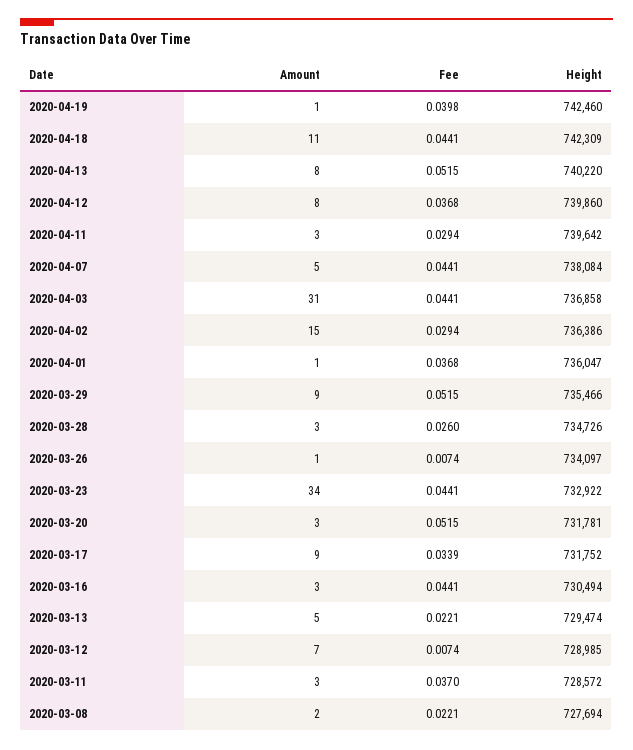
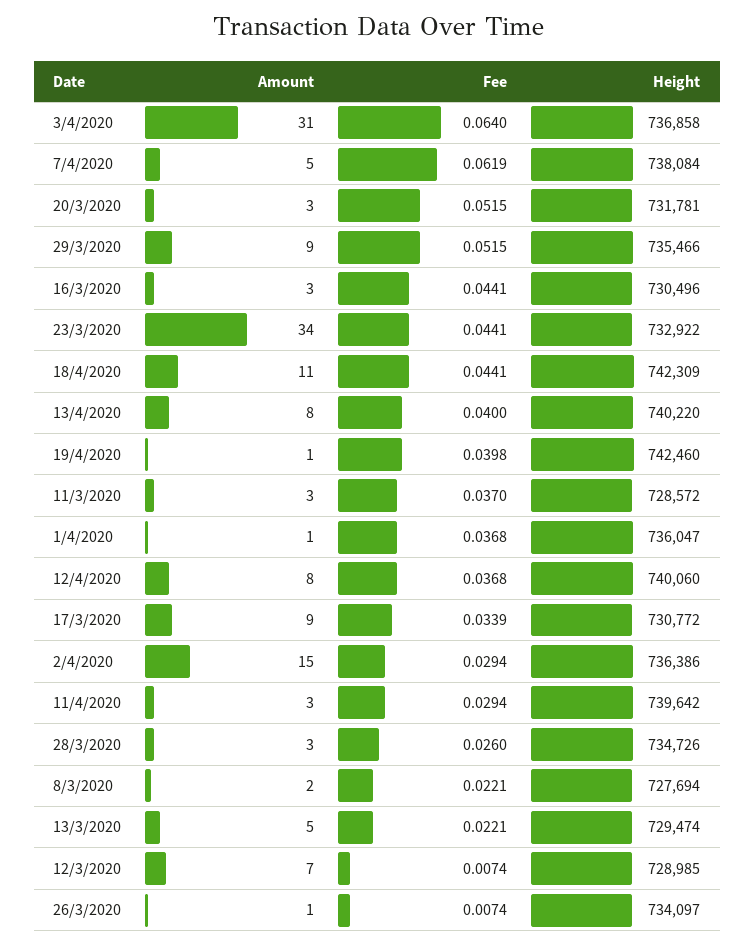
  {
    "Amount": {
      "2020-04-19": 1,
      "2020-04-18": 11,
      "2020-04-13": 8,
      "2020-04-12": 8,
      "2020-04-11": 3,
      "2020-04-07": 5,
      "2020-04-03": 31,
      "2020-04-02": 15,
      "2020-04-01": 1,
      "2020-03-29": 9,
      "2020-03-28": 3,
      "2020-03-26": 1,
      "2020-03-23": 34,
      "2020-03-20": 3,
      "2020-03-17": 9,
      "2020-03-16": 3,
      "2020-03-13": 5,
      "2020-03-12": 7,
      "2020-03-11": 3,
      "2020-03-08": 2
    },
    "Fee": {
      "2020-04-19": 0.0398,
      "2020-04-18": 0.0441,
-     "2020-04-13": 0.0515,
+     "2020-04-13": 0.04,
      "2020-04-12": 0.0368,
      "2020-04-11": 0.0294,
-     "2020-04-07": 0.0441,
+     "2020-04-07": 0.0619,
-     "2020-04-03": 0.0441,
+     "2020-04-03": 0.064,
      "2020-04-02": 0.0294,
      "2020-04-01": 0.0368,
      "2020-03-29": 0.0515,
      "2020-03-28": 0.026,
      "2020-03-26": 0.0074,
      "2020-03-23": 0.0441,
      "2020-03-20": 0.0515,
      "2020-03-17": 0.0339,
      "2020-03-16": 0.0441,
      "2020-03-13": 0.0221,
      "2020-03-12": 0.0074,
      "2020-03-11": 0.037,
      "2020-03-08": 0.0221
    },
    "Height": {
      "2020-04-19": 742460,
      "2020-04-18": 742309,
      "2020-04-13": 740220,
-     "2020-04-12": 739860,
+     "2020-04-12": 740060,
      "2020-04-11": 739642,
      "2020-04-07": 738084,
      "2020-04-03": 736858,
      "2020-04-02": 736386,
      "2020-04-01": 736047,
      "2020-03-29": 735466,
      "2020-03-28": 734726,
      "2020-03-26": 734097,
      "2020-03-23": 732922,
      "2020-03-20": 731781,
-     "2020-03-17": 731752,
+     "2020-03-17": 730772,
-     "2020-03-16": 730494,
+     "2020-03-16": 730496,
      "2020-03-13": 729474,
      "2020-03-12": 728985,
      "2020-03-11": 728572,
      "2020-03-08": 727694
    }
  }

